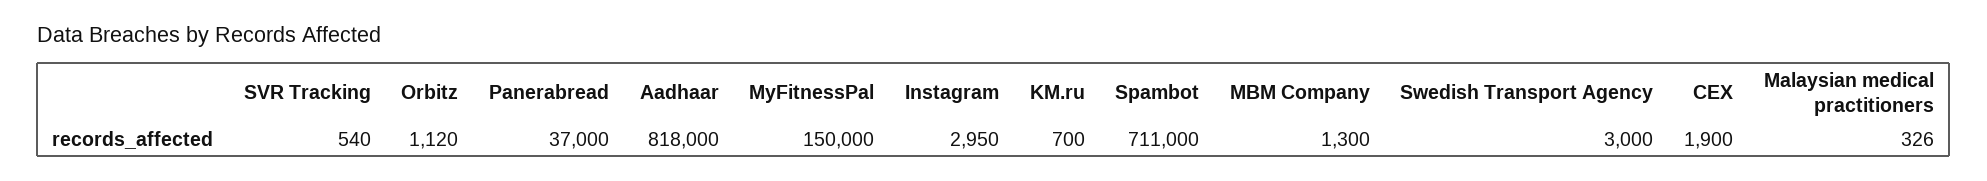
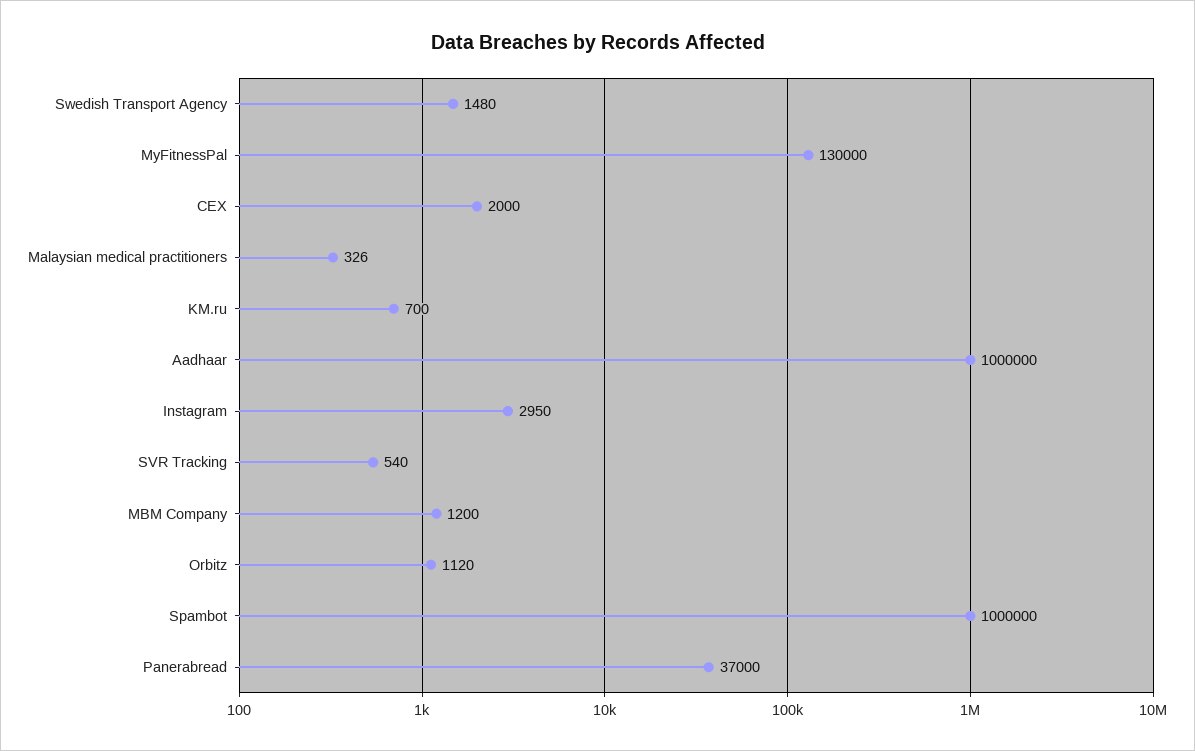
  {
    "SVR Tracking": 540,
    "Orbitz": 1120,
    "Panerabread": 37000,
-   "Aadhaar": 818000,
+   "Aadhaar": 1000000,
-   "MyFitnessPal": 150000,
+   "MyFitnessPal": 130000,
    "Instagram": 2950,
    "KM.ru": 700,
-   "Spambot": 711000,
+   "Spambot": 1000000,
-   "MBM Company": 1300,
+   "MBM Company": 1200,
-   "Swedish Transport Agency": 3000,
+   "Swedish Transport Agency": 1480,
-   "CEX": 1900,
+   "CEX": 2000,
    "Malaysian medical practitioners": 326
  }

